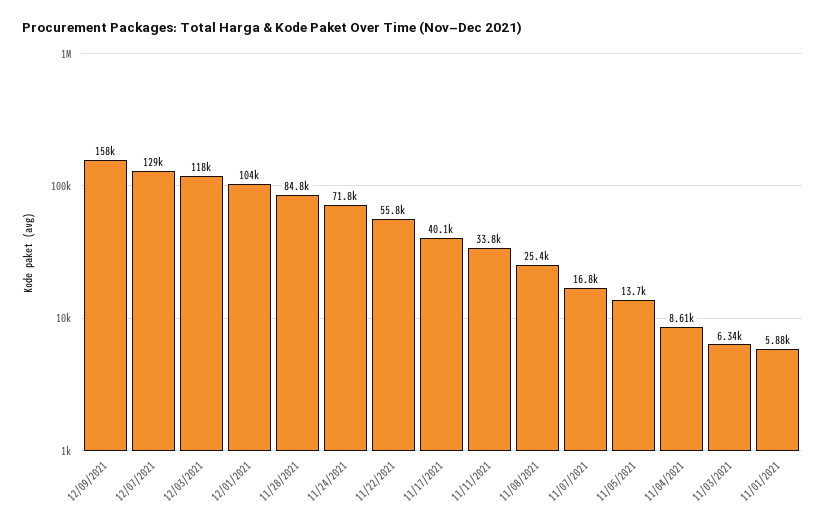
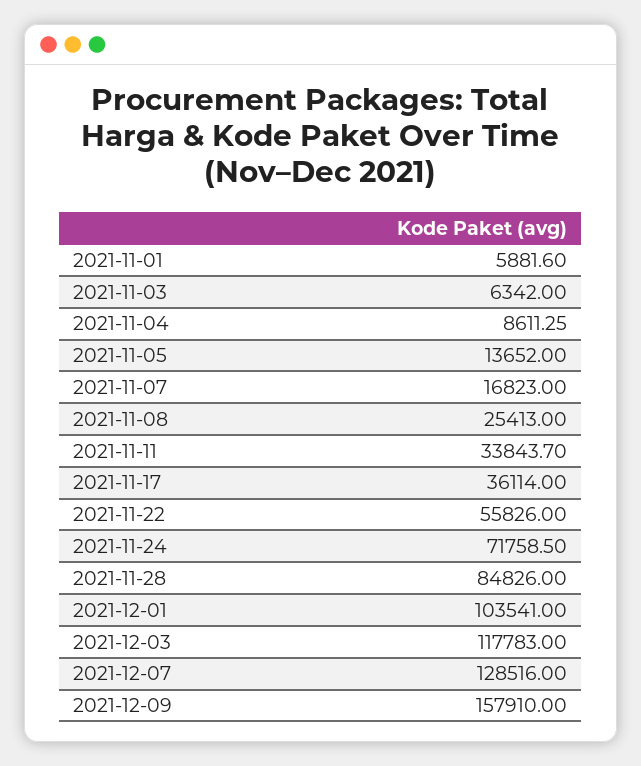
  {
    "12/09/2021": 157910,
    "12/07/2021": 128516,
    "12/03/2021": 117783,
    "12/01/2021": 103541,
    "11/28/2021": 84826,
    "11/24/2021": 71758.5,
    "11/22/2021": 55826,
-   "11/17/2021": 40100,
+   "11/17/2021": 36114,
    "11/11/2021": 33843.7,
    "11/08/2021": 25413,
    "11/07/2021": 16823,
    "11/05/2021": 13652,
    "11/04/2021": 8611.25,
    "11/03/2021": 6342,
    "11/01/2021": 5881.6
  }

